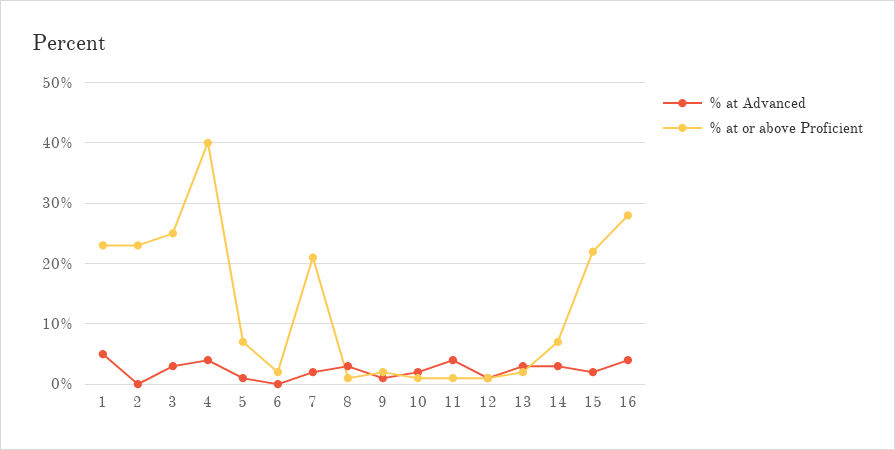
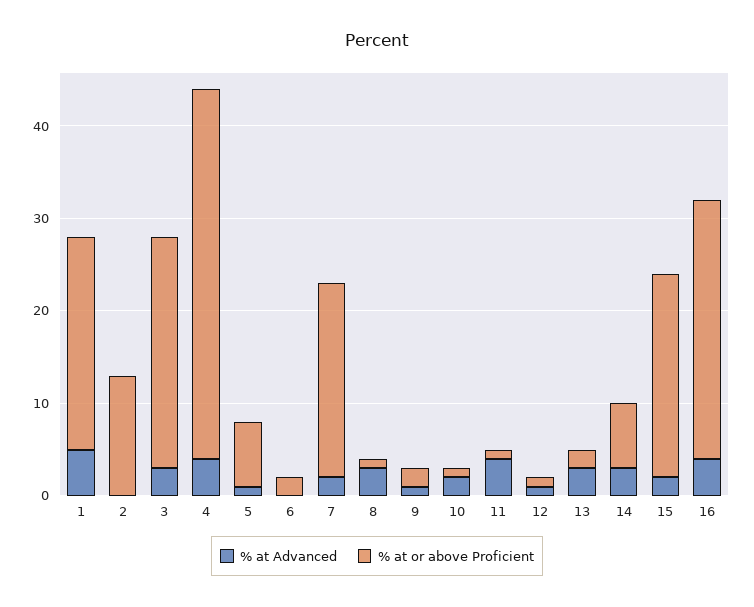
  {
    "% at Advanced": {
      "1": 5,
      "2": 0,
      "3": 3,
      "4": 4,
      "5": 1,
      "6": 0,
      "7": 2,
      "8": 3,
      "9": 1,
      "10": 2,
      "11": 4,
      "12": 1,
      "13": 3,
      "14": 3,
      "15": 2,
      "16": 4
    },
    "% at or above Proficient": {
      "1": 23,
-     "2": 23,
+     "2": 13,
      "3": 25,
      "4": 40,
      "5": 7,
      "6": 2,
      "7": 21,
      "8": 1,
      "9": 2,
      "10": 1,
      "11": 1,
      "12": 1,
      "13": 2,
      "14": 7,
      "15": 22,
      "16": 28
    }
  }

